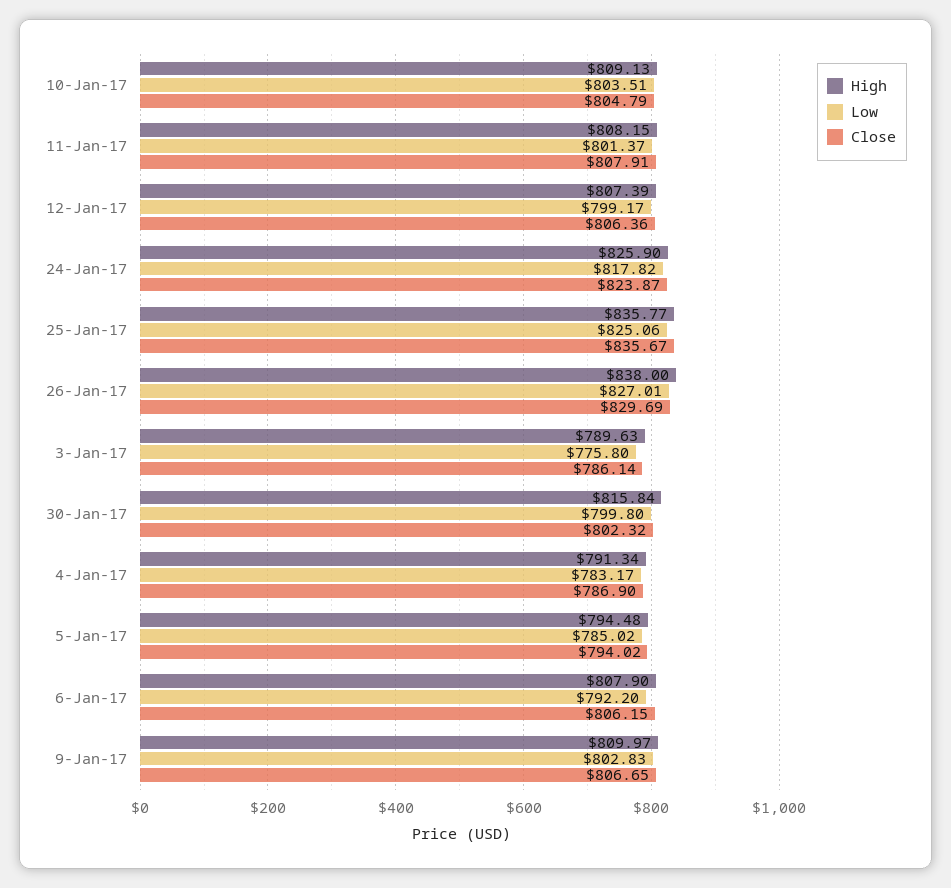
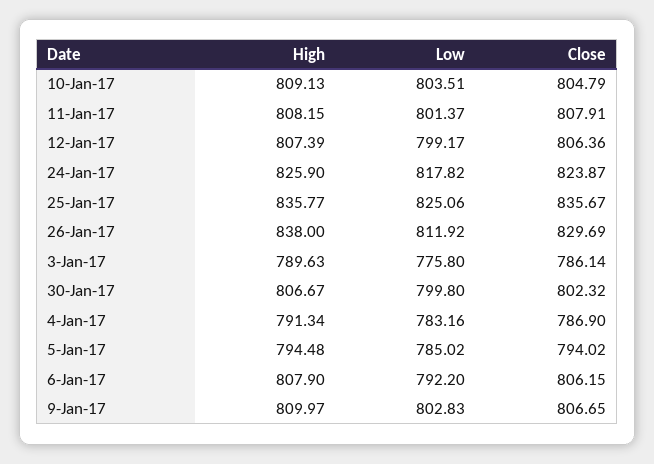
  {
    "High": {
      "10-Jan-17": 809.13,
      "11-Jan-17": 808.15,
      "12-Jan-17": 807.39,
      "24-Jan-17": 825.9,
      "25-Jan-17": 835.77,
      "26-Jan-17": 838,
      "3-Jan-17": 789.63,
-     "30-Jan-17": 815.84,
+     "30-Jan-17": 806.67,
      "4-Jan-17": 791.34,
      "5-Jan-17": 794.48,
      "6-Jan-17": 807.9,
      "9-Jan-17": 809.97
    },
    "Low": {
      "10-Jan-17": 803.51,
      "11-Jan-17": 801.37,
      "12-Jan-17": 799.17,
      "24-Jan-17": 817.82,
      "25-Jan-17": 825.06,
-     "26-Jan-17": 827.01,
+     "26-Jan-17": 811.92,
      "3-Jan-17": 775.8,
      "30-Jan-17": 799.8,
-     "4-Jan-17": 783.17,
+     "4-Jan-17": 783.16,
      "5-Jan-17": 785.02,
      "6-Jan-17": 792.2,
      "9-Jan-17": 802.83
    },
    "Close": {
      "10-Jan-17": 804.79,
      "11-Jan-17": 807.91,
      "12-Jan-17": 806.36,
      "24-Jan-17": 823.87,
      "25-Jan-17": 835.67,
      "26-Jan-17": 829.69,
      "3-Jan-17": 786.14,
      "30-Jan-17": 802.32,
      "4-Jan-17": 786.9,
      "5-Jan-17": 794.02,
      "6-Jan-17": 806.15,
      "9-Jan-17": 806.65
    }
  }

